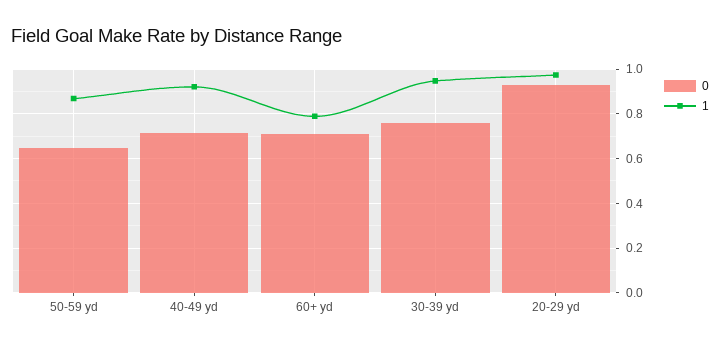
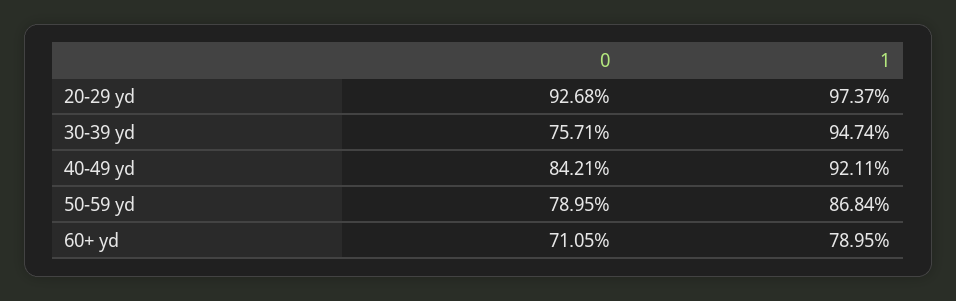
  {
    "0": {
-     "50-59 yd": 0.65,
+     "50-59 yd": 0.7895,
-     "40-49 yd": 0.7,
+     "40-49 yd": 0.8421,
      "60+ yd": 0.7105,
      "30-39 yd": 0.7571,
      "20-29 yd": 0.9268
    },
    "1": {
      "50-59 yd": 0.8684,
      "40-49 yd": 0.9211,
      "60+ yd": 0.7895,
      "30-39 yd": 0.9474,
      "20-29 yd": 0.9737
    }
  }

